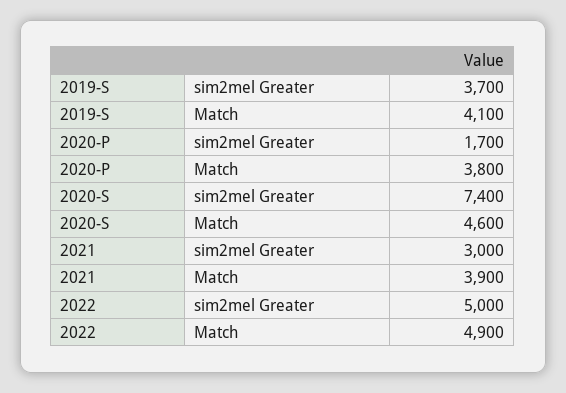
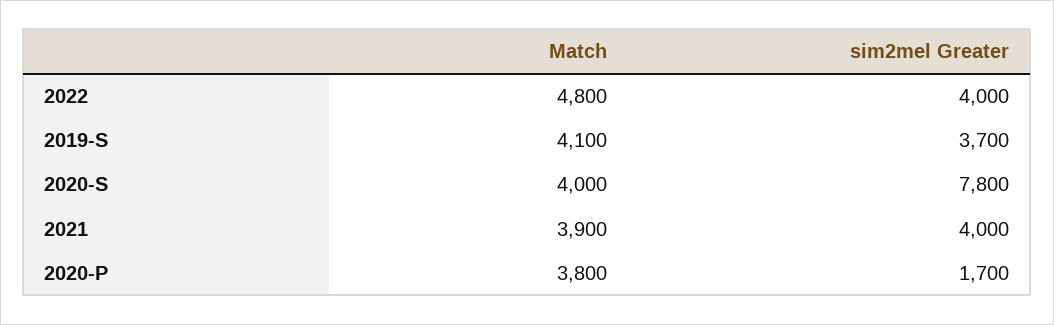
  {
    "2019-S": {
      "sim2mel Greater": 3700,
      "Match": 4100
    },
    "2020-P": {
      "sim2mel Greater": 1700,
      "Match": 3800
    },
    "2020-S": {
-     "sim2mel Greater": 7400,
+     "sim2mel Greater": 7800,
-     "Match": 4600
+     "Match": 4000
    },
    "2021": {
-     "sim2mel Greater": 3000,
+     "sim2mel Greater": 4000,
      "Match": 3900
    },
    "2022": {
-     "sim2mel Greater": 5000,
+     "sim2mel Greater": 4000,
-     "Match": 4900
+     "Match": 4800
    }
  }

